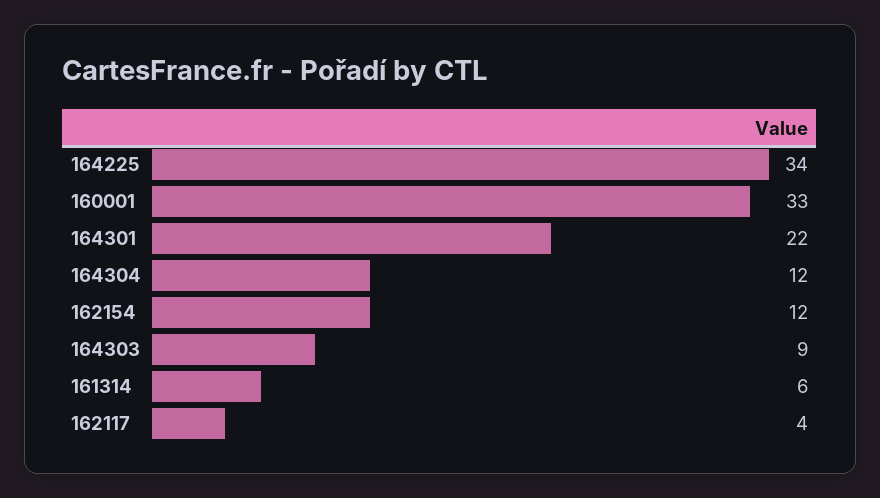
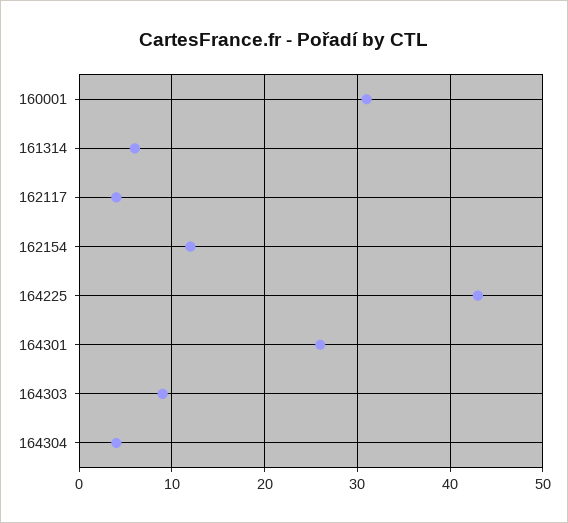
  {
-   "164225": 34,
+   "164225": 43,
-   "160001": 33,
+   "160001": 31,
-   "164301": 22,
+   "164301": 26,
-   "164304": 12,
+   "164304": 4,
    "162154": 12,
    "164303": 9,
    "161314": 6,
    "162117": 4
  }

